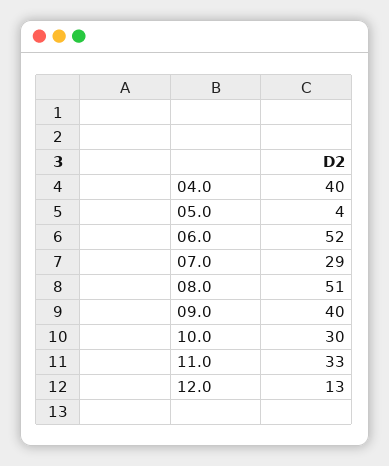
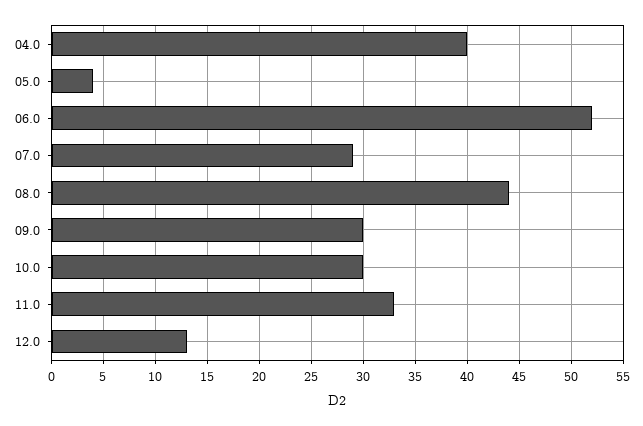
  {
    "04.0": 40,
    "05.0": 4,
    "06.0": 52,
    "07.0": 29,
-   "08.0": 51,
+   "08.0": 44,
-   "09.0": 40,
+   "09.0": 30,
    "10.0": 30,
    "11.0": 33,
    "12.0": 13
  }

